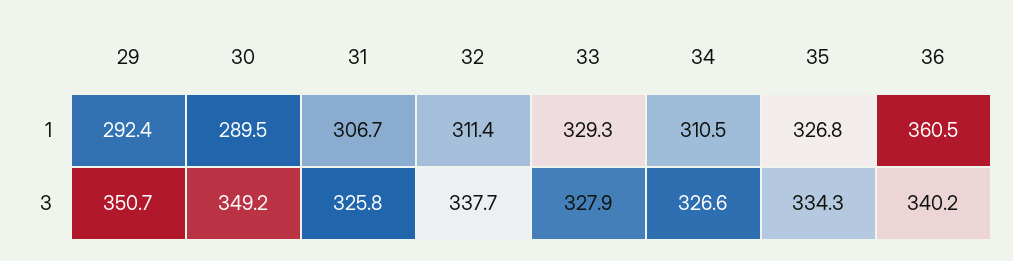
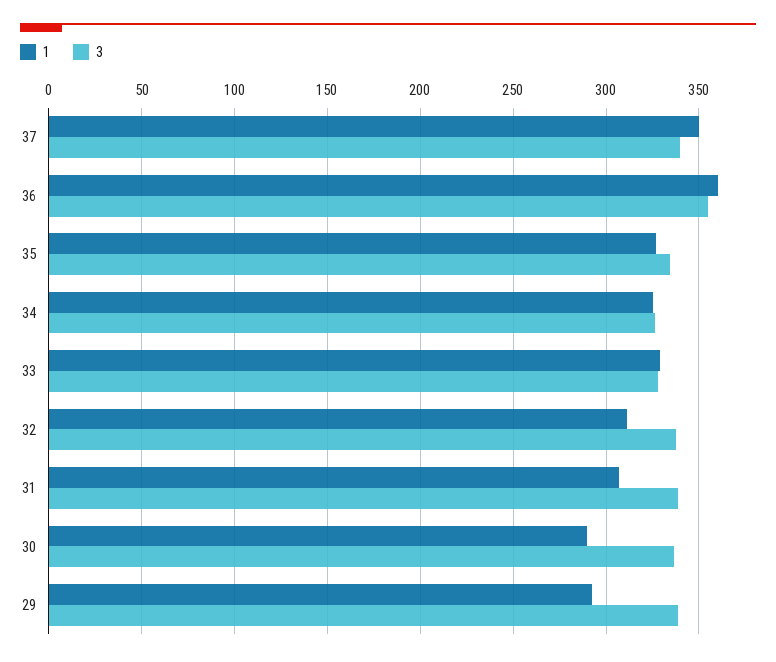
  {
    "1": {
      "29": 292.4,
      "30": 289.5,
      "31": 306.7,
      "32": 311.4,
      "33": 329.3,
-     "34": 310.5,
+     "34": 325,
      "35": 326.8,
-     "36": 360.5
+     "36": 360.5,
+     "37": 350
    },
    "3": {
-     "29": 350.7,
+     "29": 340,
-     "30": 349.2,
+     "30": 335,
-     "31": 325.8,
+     "31": 340,
      "32": 337.7,
      "33": 327.9,
      "34": 326.6,
      "35": 334.3,
-     "36": 340.2
+     "36": 355,
+     "37": 340
    }
  }

